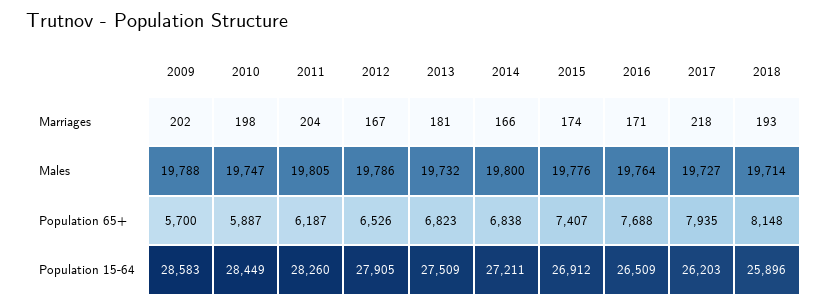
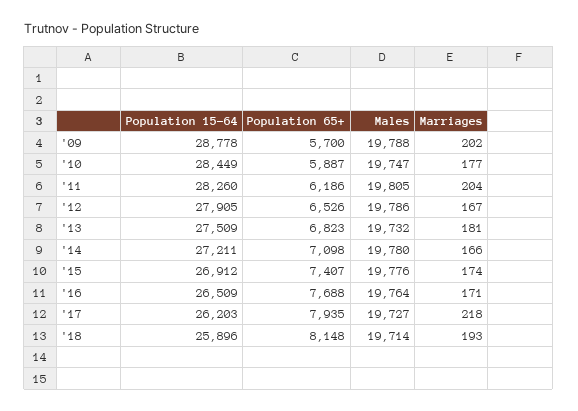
  {
    "2009": {
      "Marriages": 202,
      "Males": 19788,
      "Population 65+": 5700,
-     "Population 15-64": 28583
+     "Population 15-64": 28778
    },
    "2010": {
-     "Marriages": 198,
+     "Marriages": 177,
      "Males": 19747,
      "Population 65+": 5887,
      "Population 15-64": 28449
    },
    "2011": {
      "Marriages": 204,
      "Males": 19805,
-     "Population 65+": 6187,
+     "Population 65+": 6186,
      "Population 15-64": 28260
    },
    "2012": {
      "Marriages": 167,
      "Males": 19786,
      "Population 65+": 6526,
      "Population 15-64": 27905
    },
    "2013": {
      "Marriages": 181,
      "Males": 19732,
      "Population 65+": 6823,
      "Population 15-64": 27509
    },
    "2014": {
      "Marriages": 166,
-     "Males": 19800,
+     "Males": 19780,
-     "Population 65+": 6838,
+     "Population 65+": 7098,
      "Population 15-64": 27211
    },
    "2015": {
      "Marriages": 174,
      "Males": 19776,
      "Population 65+": 7407,
      "Population 15-64": 26912
    },
    "2016": {
      "Marriages": 171,
      "Males": 19764,
      "Population 65+": 7688,
      "Population 15-64": 26509
    },
    "2017": {
      "Marriages": 218,
      "Males": 19727,
      "Population 65+": 7935,
      "Population 15-64": 26203
    },
    "2018": {
      "Marriages": 193,
      "Males": 19714,
      "Population 65+": 8148,
      "Population 15-64": 25896
    }
  }

